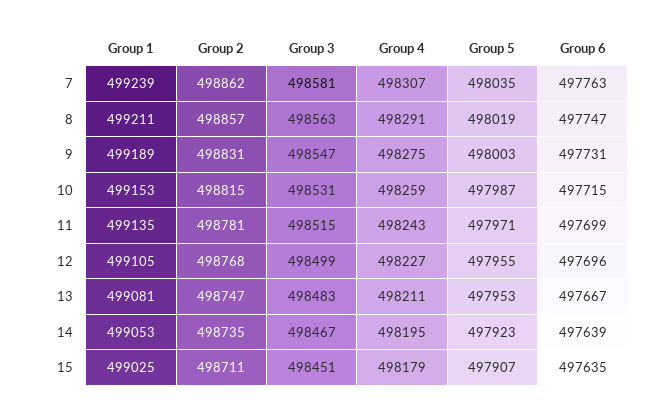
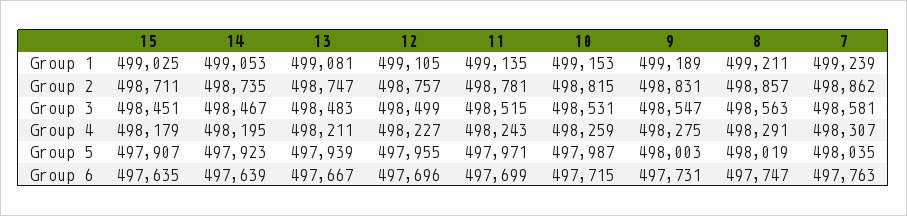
  {
    "Group 1": {
      "7": 499239,
      "8": 499211,
      "9": 499189,
      "10": 499153,
      "11": 499135,
      "12": 499105,
      "13": 499081,
      "14": 499053,
      "15": 499025
    },
    "Group 2": {
      "7": 498862,
      "8": 498857,
      "9": 498831,
      "10": 498815,
      "11": 498781,
-     "12": 498768,
+     "12": 498757,
      "13": 498747,
      "14": 498735,
      "15": 498711
    },
    "Group 3": {
      "7": 498581,
      "8": 498563,
      "9": 498547,
      "10": 498531,
      "11": 498515,
      "12": 498499,
      "13": 498483,
      "14": 498467,
      "15": 498451
    },
    "Group 4": {
      "7": 498307,
      "8": 498291,
      "9": 498275,
      "10": 498259,
      "11": 498243,
      "12": 498227,
      "13": 498211,
      "14": 498195,
      "15": 498179
    },
    "Group 5": {
      "7": 498035,
      "8": 498019,
      "9": 498003,
      "10": 497987,
      "11": 497971,
      "12": 497955,
-     "13": 497953,
+     "13": 497939,
      "14": 497923,
      "15": 497907
    },
    "Group 6": {
      "7": 497763,
      "8": 497747,
      "9": 497731,
      "10": 497715,
      "11": 497699,
      "12": 497696,
      "13": 497667,
      "14": 497639,
      "15": 497635
    }
  }

